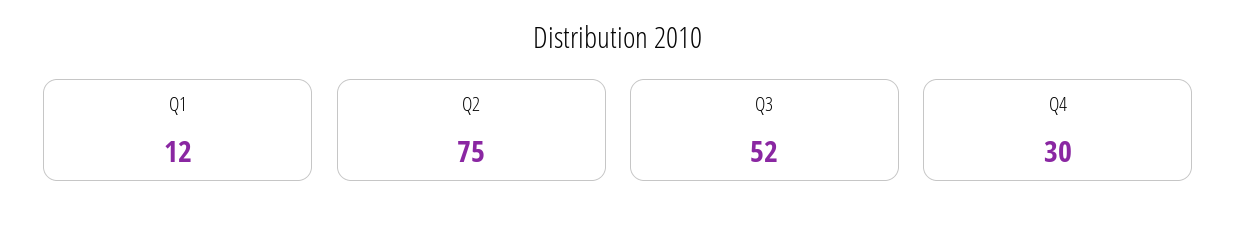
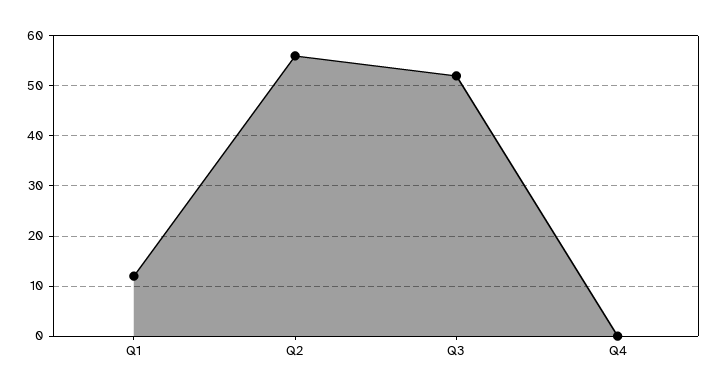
  {
    "Q1": 12,
-   "Q2": 75,
+   "Q2": 55,
    "Q3": 52,
-   "Q4": 30
+   "Q4": 0
  }

